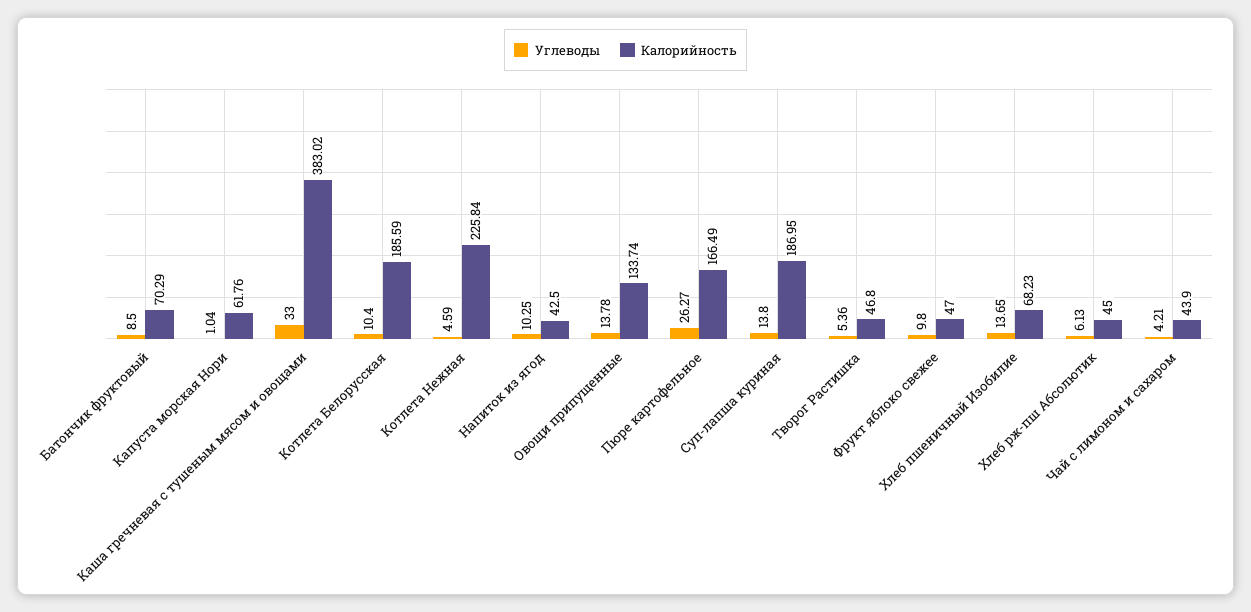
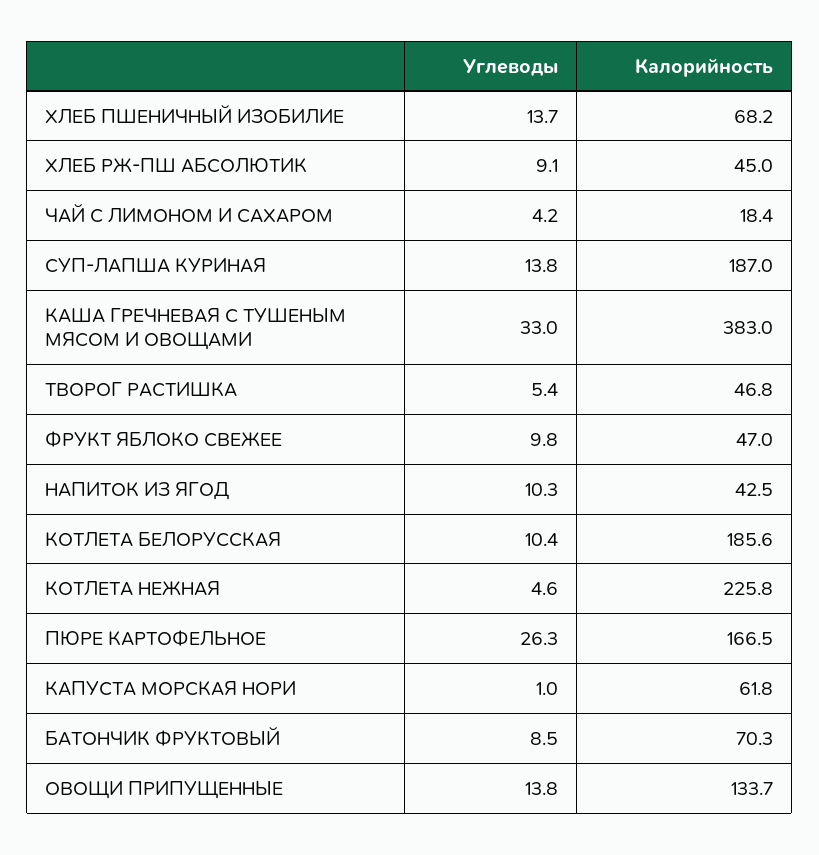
  {
    "Углеводы": {
      "Батончик фруктовый": 8.5,
      "Капуста морская Нори": 1.04,
      "Каша гречневая с тушеным мясом и овощами": 33,
      "Котлета Белорусская": 10.4,
      "Котлета Нежная": 4.59,
      "Напиток из ягод": 10.25,
      "Овощи припущенные": 13.78,
      "Пюре картофельное": 26.27,
      "Суп-лапша куриная": 13.8,
      "Творог Растишка": 5.36,
      "Фрукт яблоко свежее": 9.8,
      "Хлеб пшеничный Изобилие": 13.65,
-     "Хлеб рж-пш Абсолютик": 6.13,
+     "Хлеб рж-пш Абсолютик": 9.1,
      "Чай с лимоном и сахаром": 4.21
    },
    "Калорийность": {
      "Батончик фруктовый": 70.29,
      "Капуста морская Нори": 61.76,
      "Каша гречневая с тушеным мясом и овощами": 383.02,
      "Котлета Белорусская": 185.59,
      "Котлета Нежная": 225.84,
      "Напиток из ягод": 42.5,
      "Овощи припущенные": 133.74,
      "Пюре картофельное": 166.49,
      "Суп-лапша куриная": 186.95,
      "Творог Растишка": 46.8,
      "Фрукт яблоко свежее": 47,
      "Хлеб пшеничный Изобилие": 68.23,
      "Хлеб рж-пш Абсолютик": 45,
-     "Чай с лимоном и сахаром": 43.9
+     "Чай с лимоном и сахаром": 18.4
    }
  }

